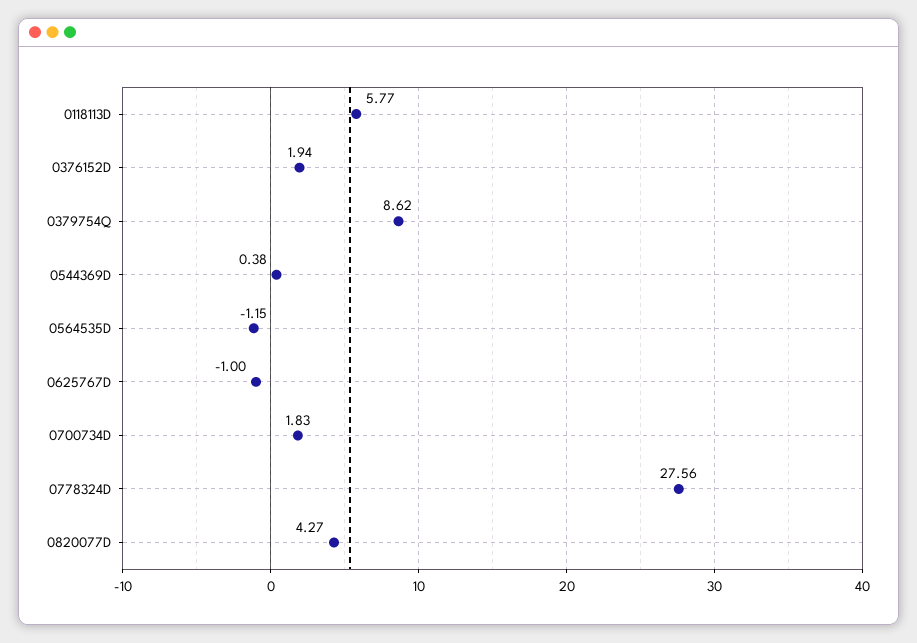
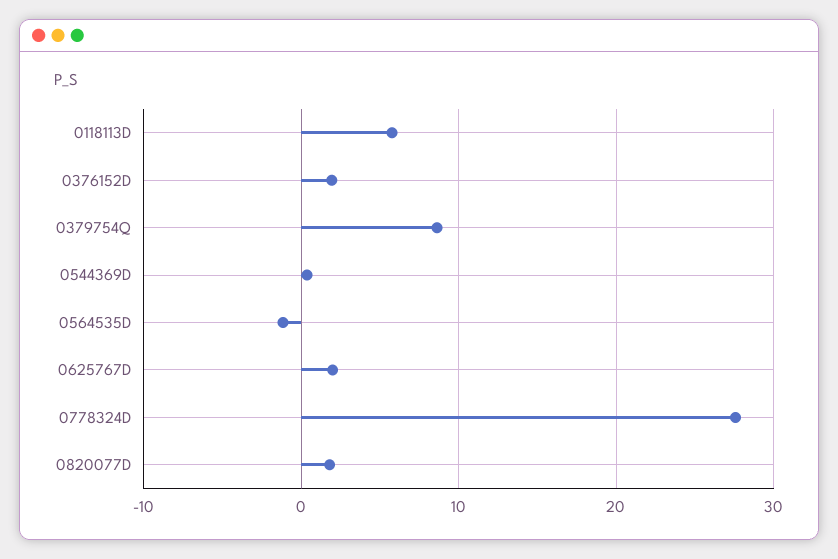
  {
    "0118113D": 5.77,
    "0376152D": 1.94,
    "0379754Q": 8.62,
    "0544369D": 0.38,
    "0564535D": -1.15,
-   "0625767D": -1,
+   "0625767D": 2,
-   "0700734D": 1.83,
    "0778324D": 27.56,
-   "0820077D": 4.27
+   "0820077D": 2
  }

